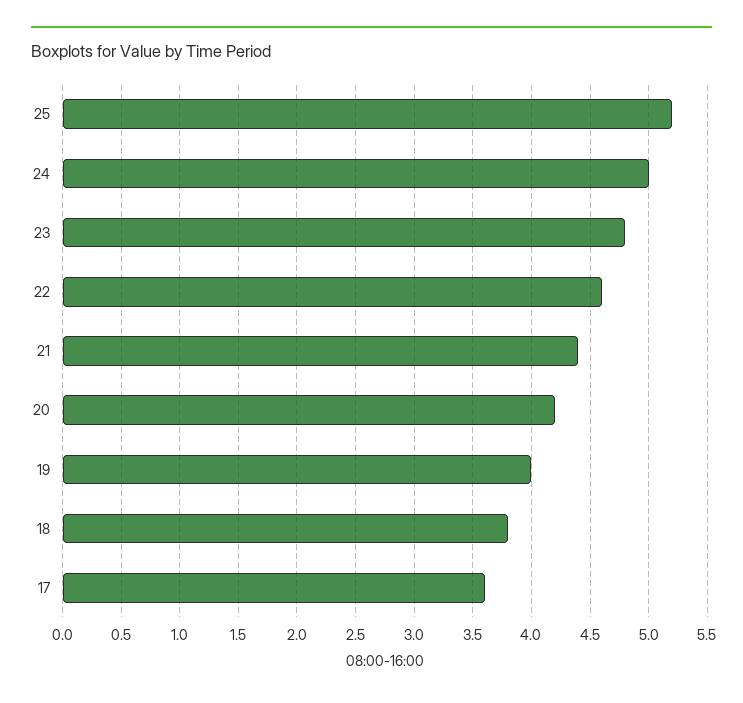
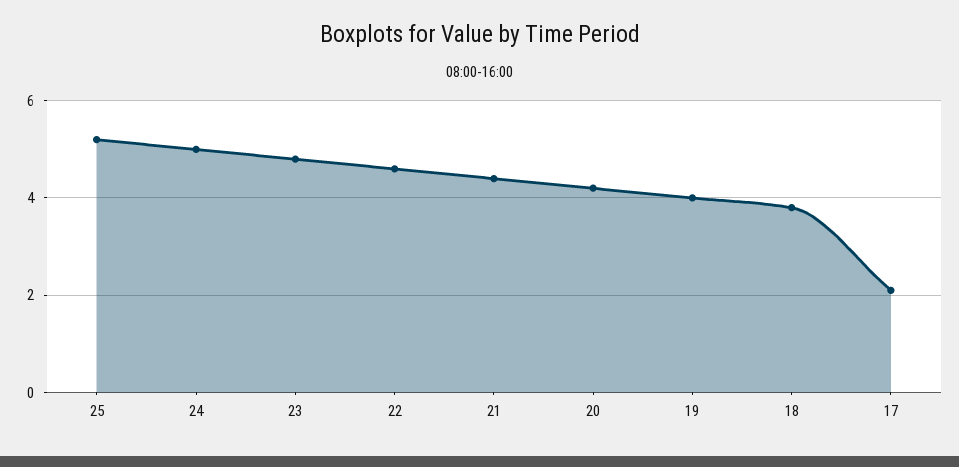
  {
    "25": 5.2,
    "24": 5,
    "23": 4.8,
    "22": 4.6,
    "21": 4.4,
    "20": 4.2,
    "19": 4,
    "18": 3.8,
-   "17": 3.6
+   "17": 2
  }

